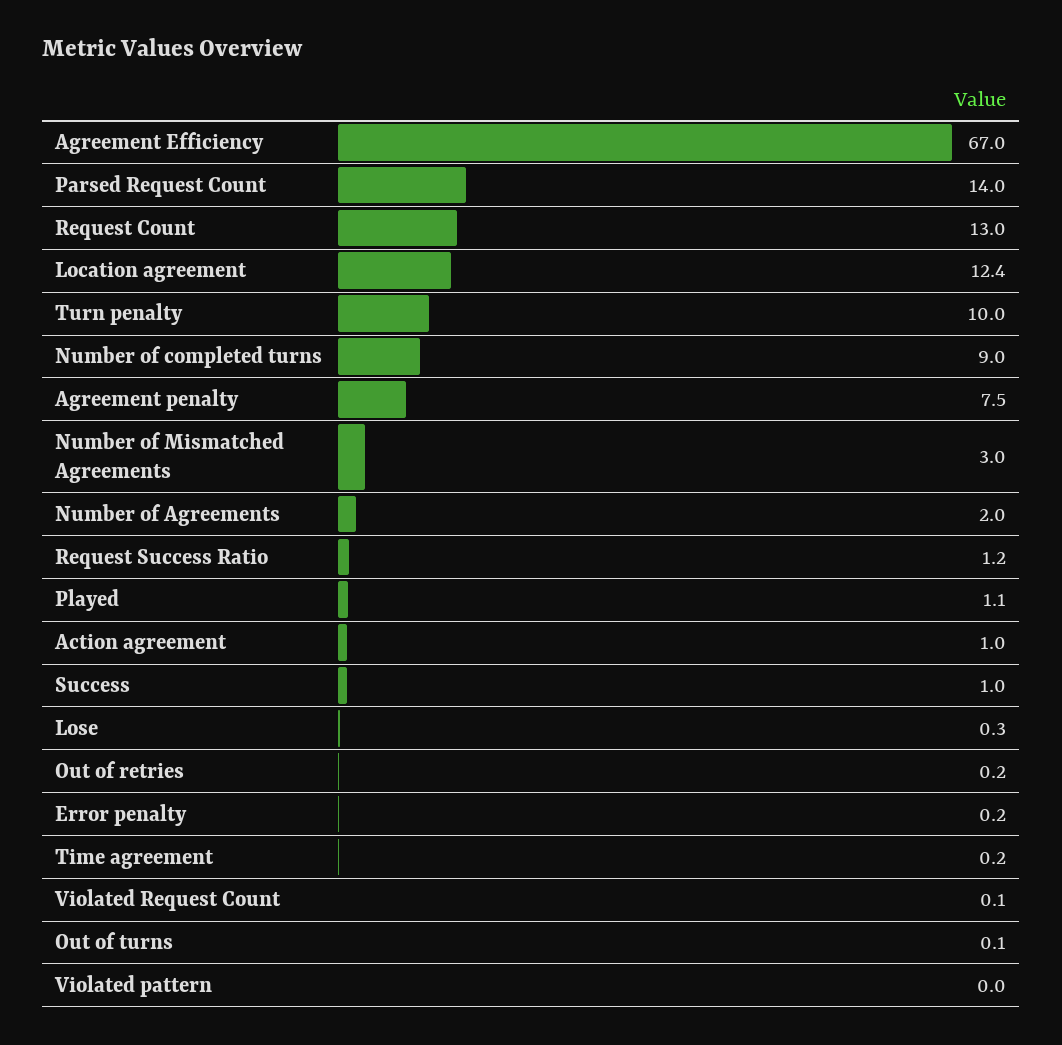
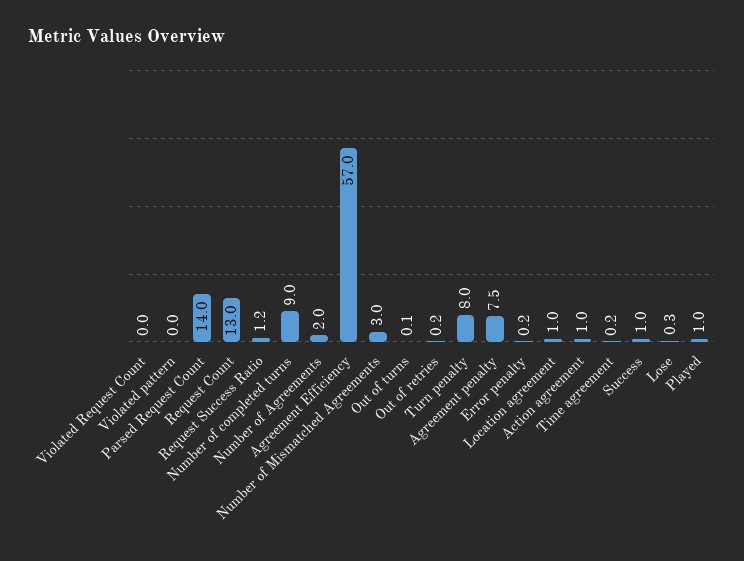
  {
-   "Agreement Efficiency": 67,
+   "Agreement Efficiency": 57,
    "Parsed Request Count": 14,
    "Request Count": 13,
-   "Location agreement": 12.4,
+   "Location agreement": 1,
-   "Turn penalty": 10,
+   "Turn penalty": 8,
    "Number of completed turns": 9,
    "Agreement penalty": 7.5,
    "Number of Mismatched Agreements": 3,
    "Number of Agreements": 2,
    "Request Success Ratio": 1.2,
-   "Played": 1.1,
+   "Played": 1,
    "Action agreement": 1,
    "Success": 1,
    "Lose": 0.3,
    "Out of retries": 0.2,
    "Error penalty": 0.2,
    "Time agreement": 0.2,
-   "Violated Request Count": 0.1,
+   "Violated Request Count": 0,
    "Out of turns": 0.1,
    "Violated pattern": 0
  }

